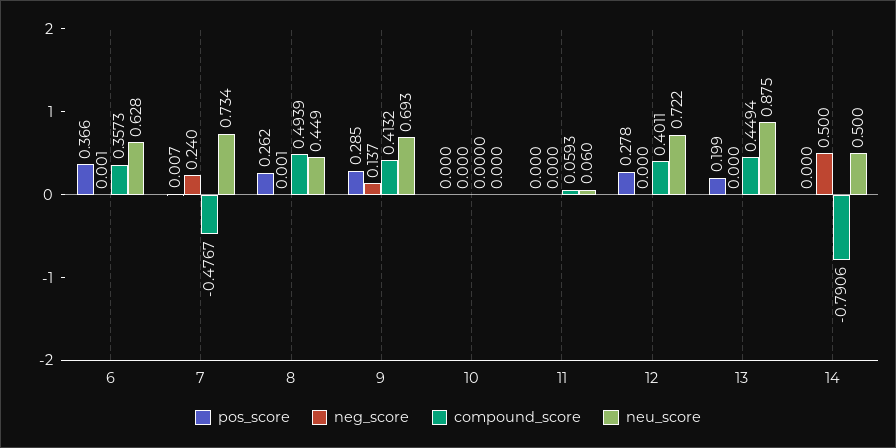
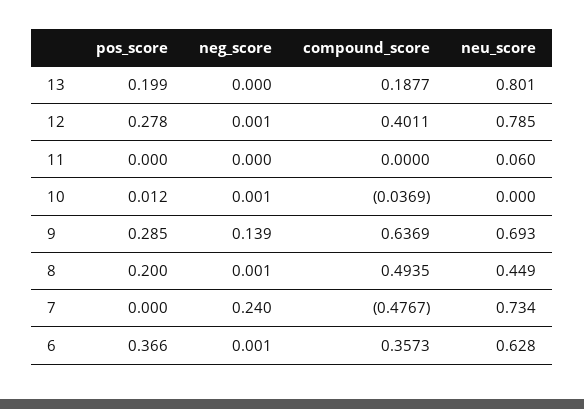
  {
    "pos_score": {
      "6": 0.366,
-     "7": 0.007,
+     "7": 0,
-     "8": 0.262,
+     "8": 0.2,
      "9": 0.285,
-     "10": 0,
+     "10": 0.012,
      "11": 0,
      "12": 0.278,
-     "13": 0.199,
+     "13": 0.199
-     "14": 0
    },
    "neg_score": {
      "6": 0.001,
      "7": 0.24,
      "8": 0.001,
-     "9": 0.137,
+     "9": 0.139,
-     "10": 0,
+     "10": 0.001,
      "11": 0,
-     "12": 0,
+     "12": 0.001,
-     "13": 0,
+     "13": 0
-     "14": 0.5
    },
    "compound_score": {
      "6": 0.3573,
      "7": -0.4767,
-     "8": 0.4939,
+     "8": 0.4935,
-     "9": 0.4132,
+     "9": 0.6369,
-     "10": 0,
+     "10": -0.0369,
-     "11": 0.0593,
+     "11": 0,
      "12": 0.4011,
-     "13": 0.4494,
+     "13": 0.1877
-     "14": -0.7906
    },
    "neu_score": {
      "6": 0.628,
      "7": 0.734,
      "8": 0.449,
      "9": 0.693,
      "10": 0,
      "11": 0.06,
-     "12": 0.722,
+     "12": 0.785,
-     "13": 0.875,
+     "13": 0.801
-     "14": 0.5
    }
  }

